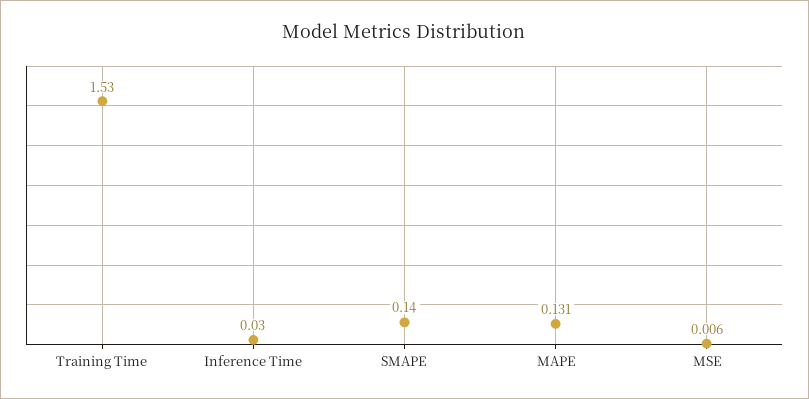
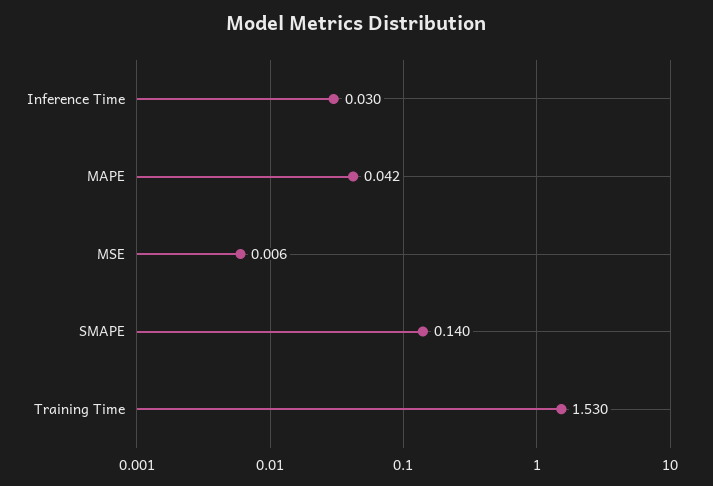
  {
    "Training Time": 1.53,
    "Inference Time": 0.03,
    "SMAPE": 0.14,
-   "MAPE": 0.131,
+   "MAPE": 0.042,
    "MSE": 0.006
  }

